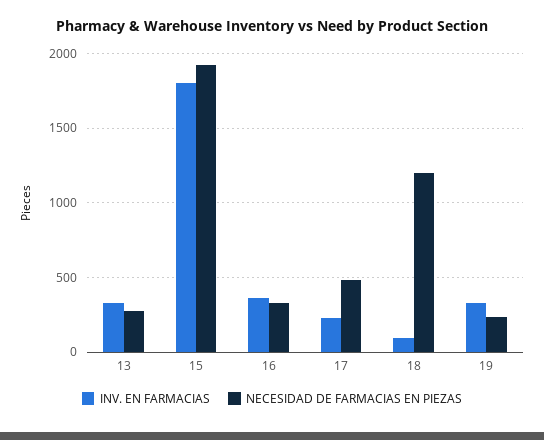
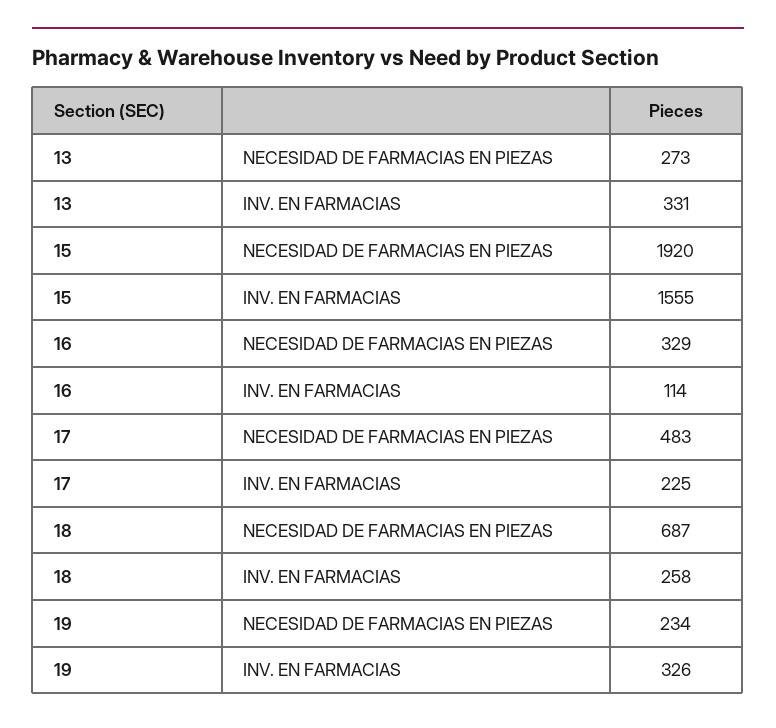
  {
    "INV. EN FARMACIAS": {
      "13": 331,
-     "15": 1800,
+     "15": 1555,
-     "16": 350,
+     "16": 114,
      "17": 225,
-     "18": 100,
+     "18": 258,
      "19": 326
    },
    "NECESIDAD DE FARMACIAS EN PIEZAS": {
      "13": 273,
      "15": 1920,
      "16": 329,
      "17": 483,
-     "18": 1200,
+     "18": 687,
      "19": 234
    }
  }

